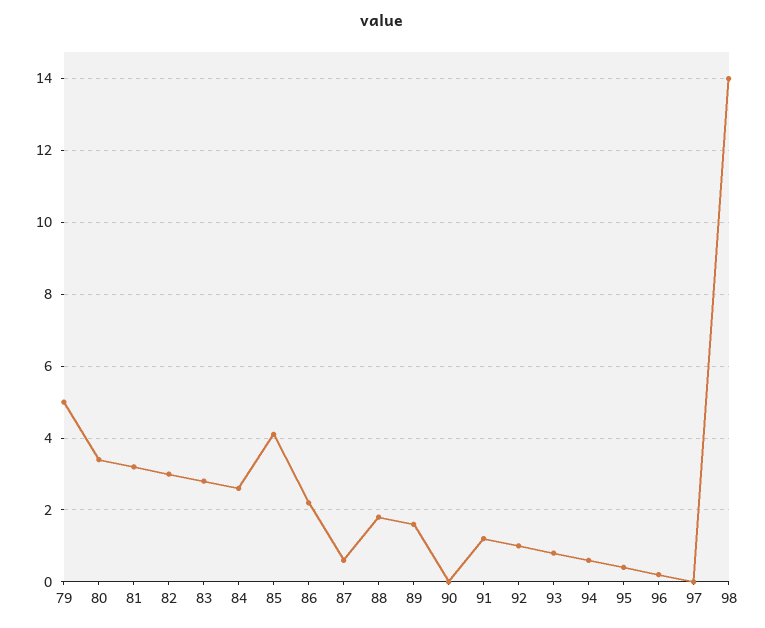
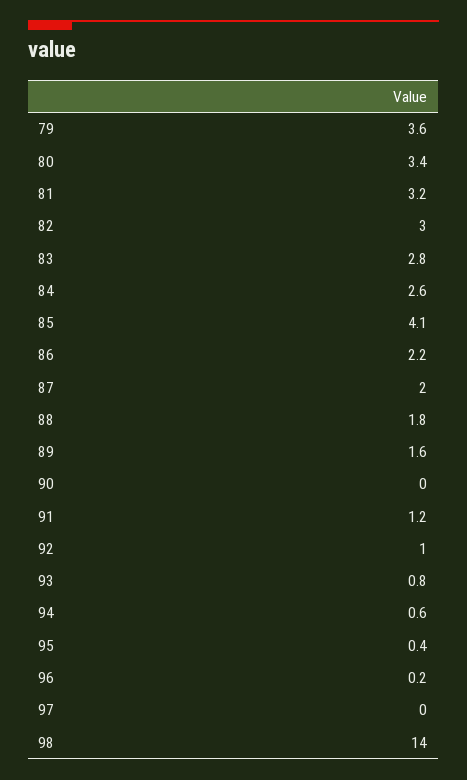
  {
-   "79": 5,
+   "79": 3.6,
    "80": 3.4,
    "81": 3.2,
    "82": 3,
    "83": 2.8,
    "84": 2.6,
    "85": 4.1,
    "86": 2.2,
-   "87": 0.5,
+   "87": 2,
    "88": 1.8,
    "89": 1.6,
    "90": 0,
    "91": 1.2,
    "92": 1,
    "93": 0.8,
    "94": 0.6,
    "95": 0.4,
    "96": 0.2,
    "97": 0,
    "98": 14
  }

